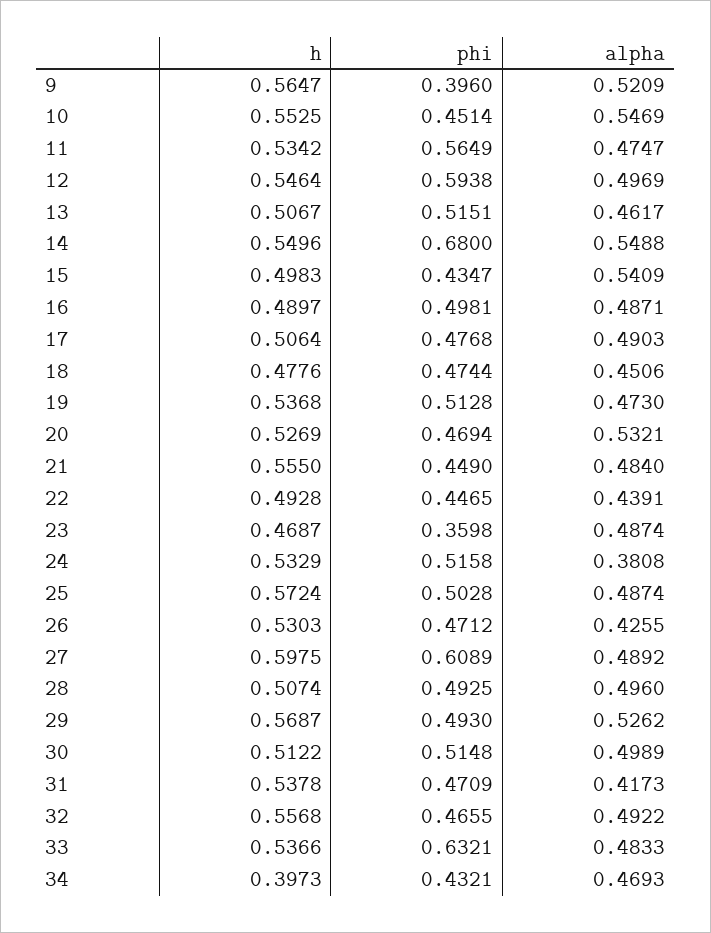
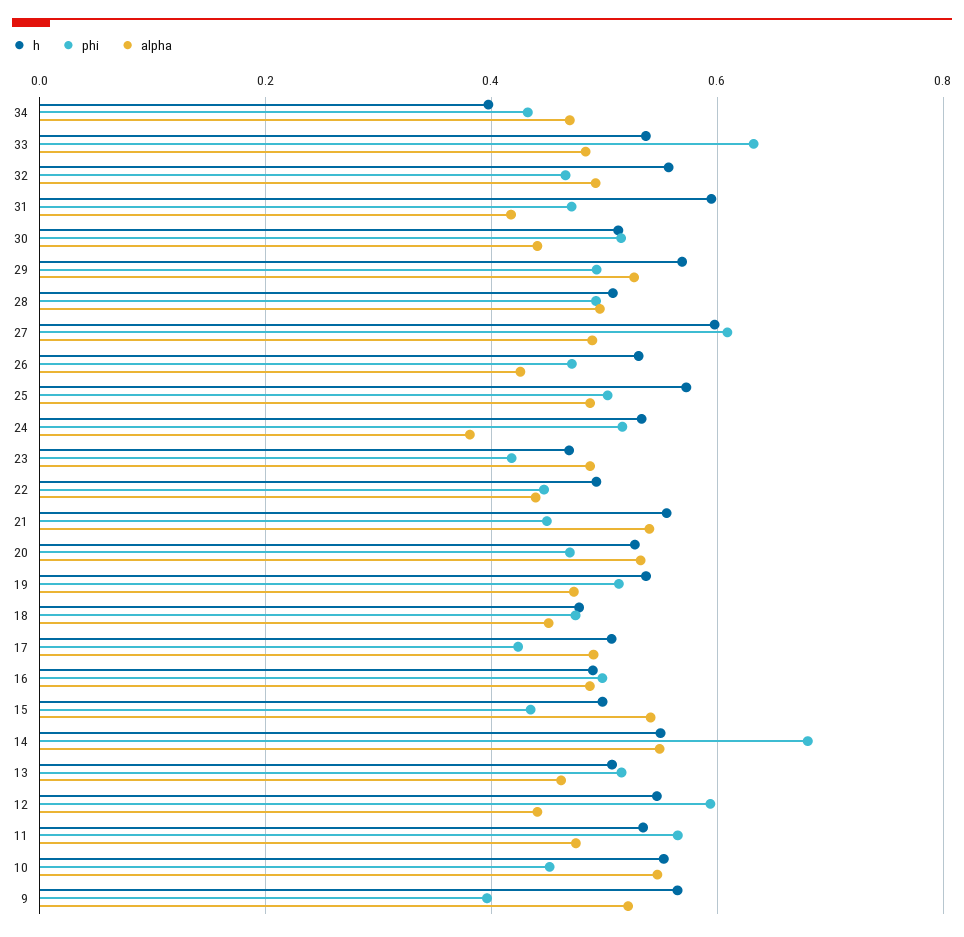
  {
    "h": {
      "9": 0.5647,
      "10": 0.5525,
      "11": 0.5342,
      "12": 0.5464,
      "13": 0.5067,
      "14": 0.5496,
      "15": 0.4983,
      "16": 0.4897,
      "17": 0.5064,
      "18": 0.4776,
      "19": 0.5368,
      "20": 0.5269,
      "21": 0.555,
      "22": 0.4928,
      "23": 0.4687,
      "24": 0.5329,
      "25": 0.5724,
      "26": 0.5303,
      "27": 0.5975,
      "28": 0.5074,
      "29": 0.5687,
      "30": 0.5122,
-     "31": 0.5378,
+     "31": 0.6,
      "32": 0.5568,
      "33": 0.5366,
      "34": 0.3973
    },
    "phi": {
      "9": 0.396,
      "10": 0.4514,
      "11": 0.5649,
      "12": 0.5938,
      "13": 0.5151,
      "14": 0.68,
      "15": 0.4347,
      "16": 0.4981,
-     "17": 0.4768,
+     "17": 0.42,
      "18": 0.4744,
      "19": 0.5128,
      "20": 0.4694,
      "21": 0.449,
      "22": 0.4465,
-     "23": 0.3598,
+     "23": 0.42,
      "24": 0.5158,
      "25": 0.5028,
      "26": 0.4712,
      "27": 0.6089,
      "28": 0.4925,
      "29": 0.493,
      "30": 0.5148,
      "31": 0.4709,
      "32": 0.4655,
      "33": 0.6321,
      "34": 0.4321
    },
    "alpha": {
      "9": 0.5209,
      "10": 0.5469,
      "11": 0.4747,
-     "12": 0.4969,
+     "12": 0.44,
      "13": 0.4617,
      "14": 0.5488,
      "15": 0.5409,
      "16": 0.4871,
      "17": 0.4903,
      "18": 0.4506,
      "19": 0.473,
      "20": 0.5321,
-     "21": 0.484,
+     "21": 0.54,
      "22": 0.4391,
      "23": 0.4874,
      "24": 0.3808,
      "25": 0.4874,
      "26": 0.4255,
      "27": 0.4892,
      "28": 0.496,
      "29": 0.5262,
-     "30": 0.4989,
+     "30": 0.44,
      "31": 0.4173,
      "32": 0.4922,
      "33": 0.4833,
      "34": 0.4693
    }
  }

